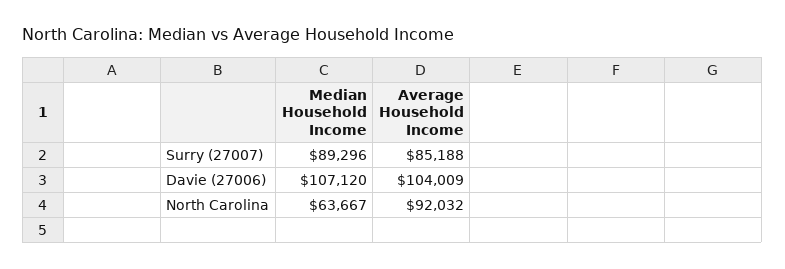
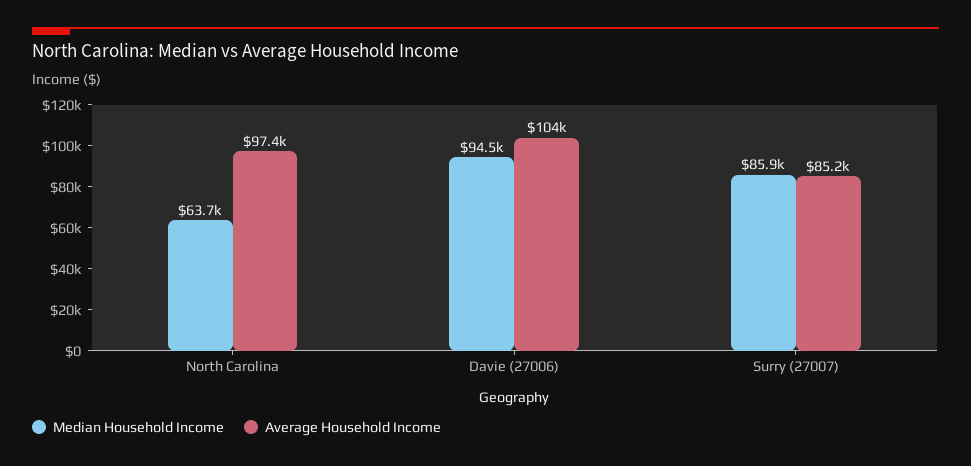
  {
    "Median Household Income": {
-     "Surry (27007)": 89296,
+     "Surry (27007)": 85900,
-     "Davie (27006)": 107120,
+     "Davie (27006)": 94500,
      "North Carolina": 63667
    },
    "Average Household Income": {
      "Surry (27007)": 85188,
      "Davie (27006)": 104009,
-     "North Carolina": 92032
+     "North Carolina": 97400
    }
  }

